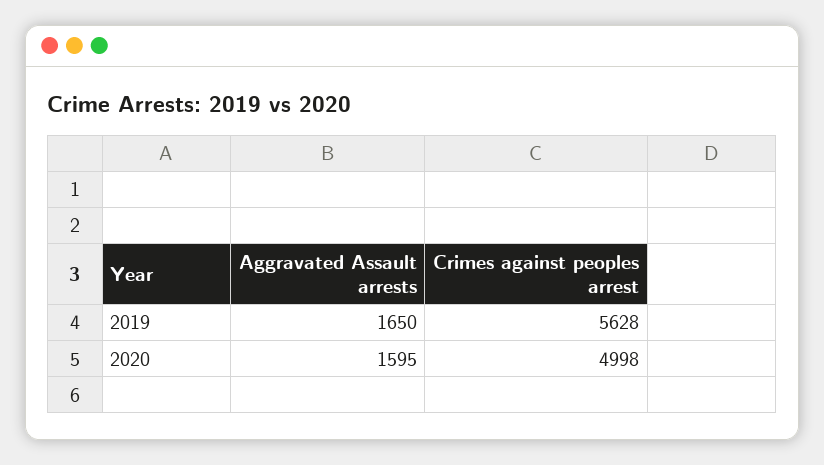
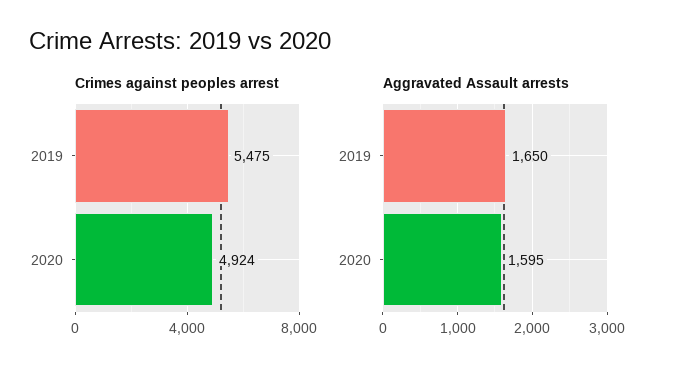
  {
    "Aggravated Assault arrests": {
      "2019": 1650,
      "2020": 1595
    },
    "Crimes against peoples arrest": {
-     "2019": 5628,
+     "2019": 5475,
-     "2020": 4998
+     "2020": 4924
    }
  }

